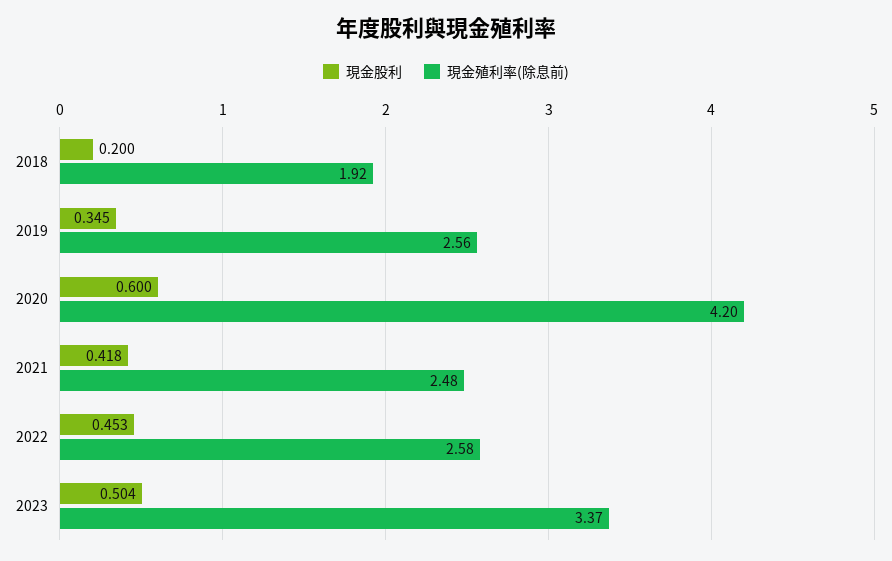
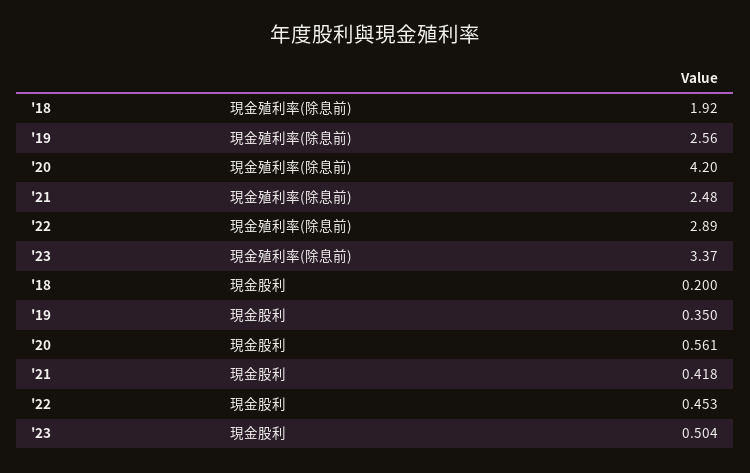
  {
    "現金股利": {
      "2018": 0.2,
-     "2019": 0.345,
+     "2019": 0.35,
-     "2020": 0.6,
+     "2020": 0.561,
      "2021": 0.418,
      "2022": 0.453,
      "2023": 0.504
    },
    "現金殖利率(除息前)": {
      "2018": 1.92,
      "2019": 2.56,
      "2020": 4.2,
      "2021": 2.48,
-     "2022": 2.58,
+     "2022": 2.89,
      "2023": 3.37
    }
  }

